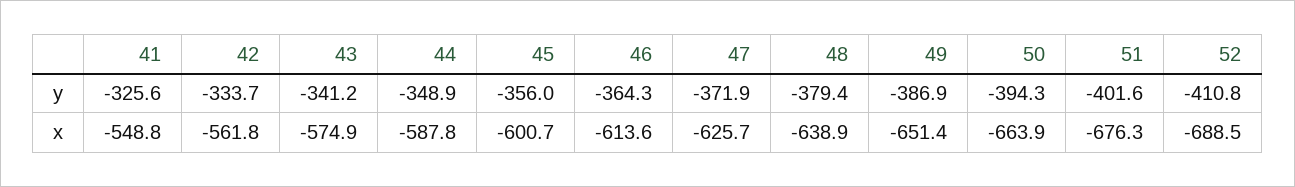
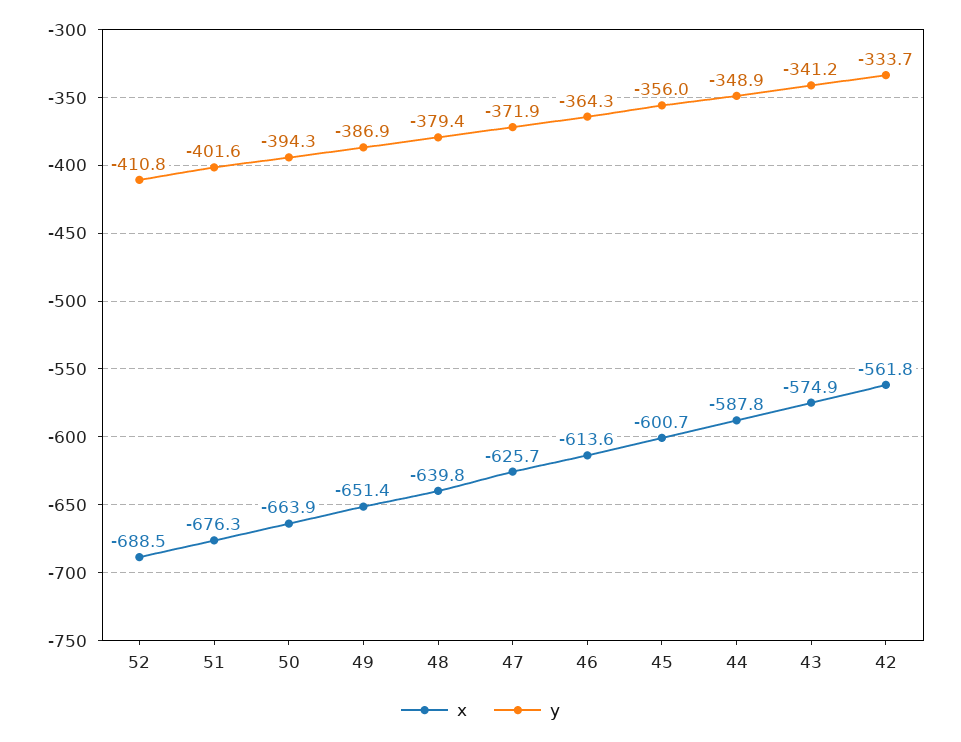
  {
    "y": {
-     "41": -325.6,
      "42": -333.7,
      "43": -341.2,
      "44": -348.9,
      "45": -356,
      "46": -364.3,
      "47": -371.9,
      "48": -379.4,
      "49": -386.9,
      "50": -394.3,
      "51": -401.6,
      "52": -410.8
    },
    "x": {
-     "41": -548.8,
      "42": -561.8,
      "43": -574.9,
      "44": -587.8,
      "45": -600.7,
      "46": -613.6,
      "47": -625.7,
-     "48": -638.9,
+     "48": -639.8,
      "49": -651.4,
      "50": -663.9,
      "51": -676.3,
      "52": -688.5
    }
  }

